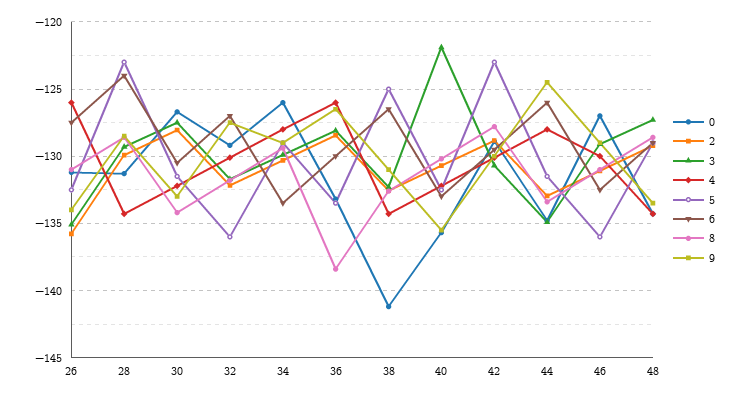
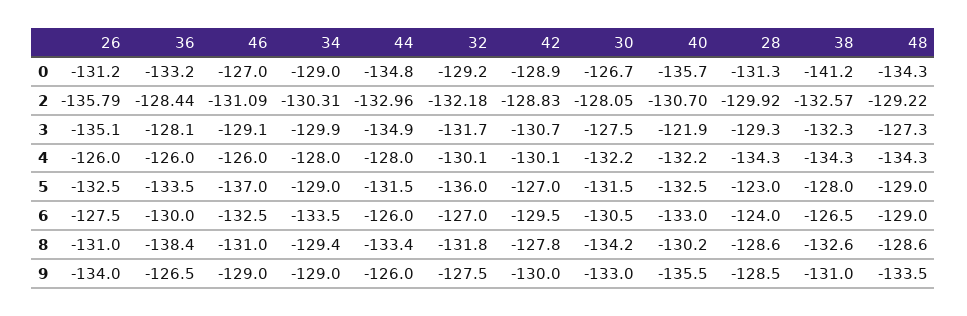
  {
    "0": {
      "26": -131.2,
      "28": -131.3,
      "30": -126.7,
      "32": -129.2,
-     "34": -126,
+     "34": -129,
      "36": -133.2,
      "38": -141.2,
      "40": -135.7,
      "42": -128.9,
      "44": -134.8,
      "46": -127,
      "48": -134.3
    },
    "2": {
      "26": -135.79,
      "28": -129.92,
      "30": -128.05,
      "32": -132.18,
      "34": -130.31,
      "36": -128.44,
      "38": -132.57,
      "40": -130.7,
      "42": -128.83,
      "44": -132.96,
      "46": -131.09,
      "48": -129.22
    },
    "3": {
      "26": -135.1,
      "28": -129.3,
      "30": -127.5,
      "32": -131.7,
      "34": -129.9,
      "36": -128.1,
      "38": -132.3,
      "40": -121.9,
      "42": -130.7,
      "44": -134.9,
      "46": -129.1,
      "48": -127.3
    },
    "4": {
      "26": -126,
      "28": -134.3,
      "30": -132.2,
      "32": -130.1,
      "34": -128,
      "36": -126,
      "38": -134.3,
      "40": -132.2,
      "42": -130.1,
      "44": -128,
-     "46": -130,
+     "46": -126,
      "48": -134.3
    },
    "5": {
      "26": -132.5,
      "28": -123,
      "30": -131.5,
      "32": -136,
      "34": -129,
      "36": -133.5,
-     "38": -125,
+     "38": -128,
      "40": -132.5,
-     "42": -123,
+     "42": -127,
      "44": -131.5,
-     "46": -136,
+     "46": -137,
      "48": -129
    },
    "6": {
      "26": -127.5,
      "28": -124,
      "30": -130.5,
      "32": -127,
      "34": -133.5,
      "36": -130,
      "38": -126.5,
      "40": -133,
      "42": -129.5,
      "44": -126,
      "46": -132.5,
      "48": -129
    },
    "8": {
      "26": -131,
      "28": -128.6,
      "30": -134.2,
      "32": -131.8,
      "34": -129.4,
      "36": -138.4,
      "38": -132.6,
      "40": -130.2,
      "42": -127.8,
      "44": -133.4,
      "46": -131,
      "48": -128.6
    },
    "9": {
      "26": -134,
      "28": -128.5,
      "30": -133,
      "32": -127.5,
      "34": -129,
      "36": -126.5,
      "38": -131,
      "40": -135.5,
      "42": -130,
-     "44": -124.5,
+     "44": -126,
      "46": -129,
      "48": -133.5
    }
  }

